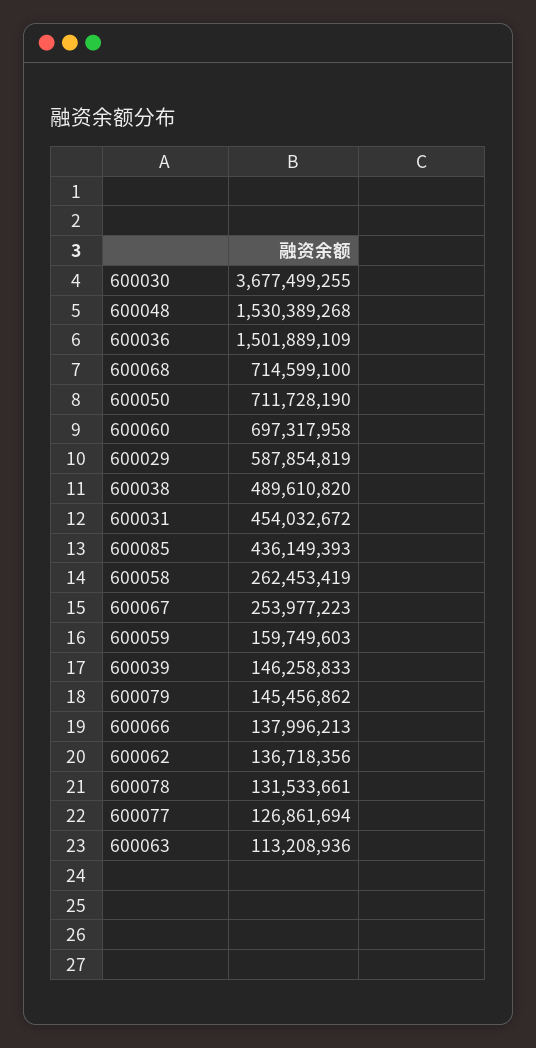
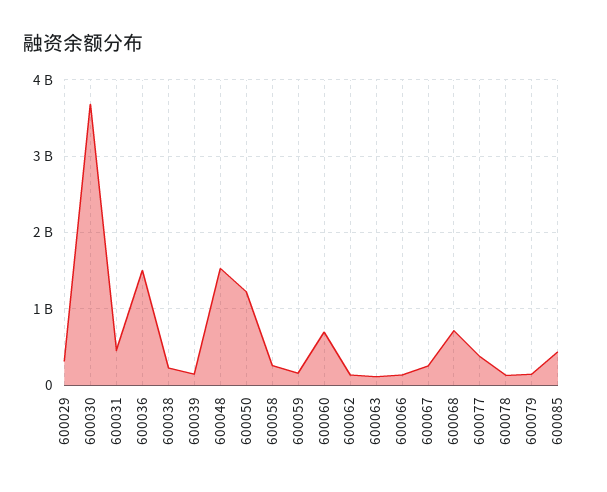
  {
    "600030": 3677499255,
    "600048": 1530389268,
    "600036": 1501889109,
    "600068": 714599100,
-   "600050": 711728190,
+   "600050": 1200000000,
    "600060": 697317958,
-   "600029": 587854819,
+   "600029": 300000000,
-   "600038": 489610820,
+   "600038": 200000000,
    "600031": 454032672,
    "600085": 436149393,
    "600058": 262453419,
    "600067": 253977223,
    "600059": 159749603,
    "600039": 146258833,
    "600079": 145456862,
    "600066": 137996213,
    "600062": 136718356,
    "600078": 131533661,
-   "600077": 126861694,
+   "600077": 400000000,
    "600063": 113208936
  }

